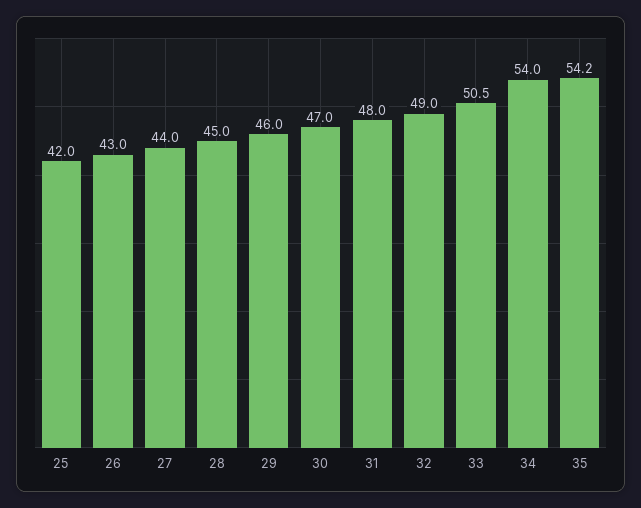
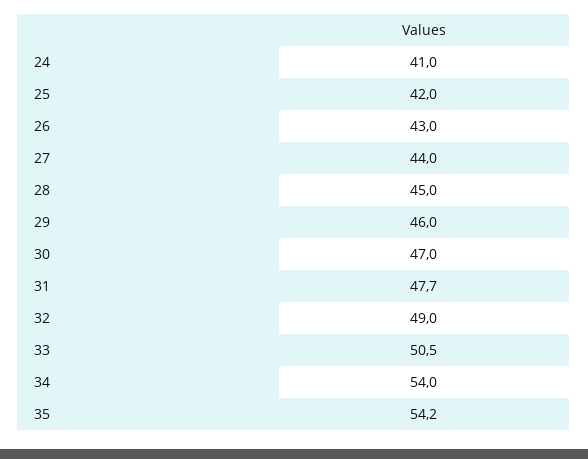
  {
    "25": 42,
    "26": 43,
    "27": 44,
    "28": 45,
    "29": 46,
    "30": 47,
-   "31": 48,
+   "31": 47.7,
    "32": 49,
    "33": 50.5,
    "34": 54,
-   "35": 54.2
+   "35": 54.2,
+   "24": 41
  }

